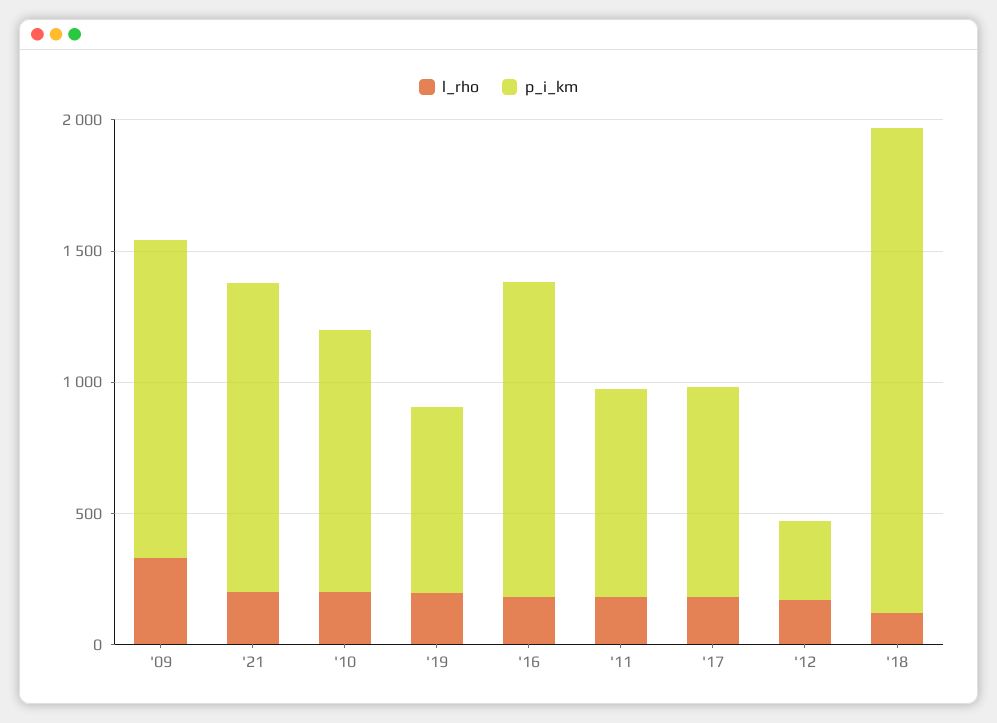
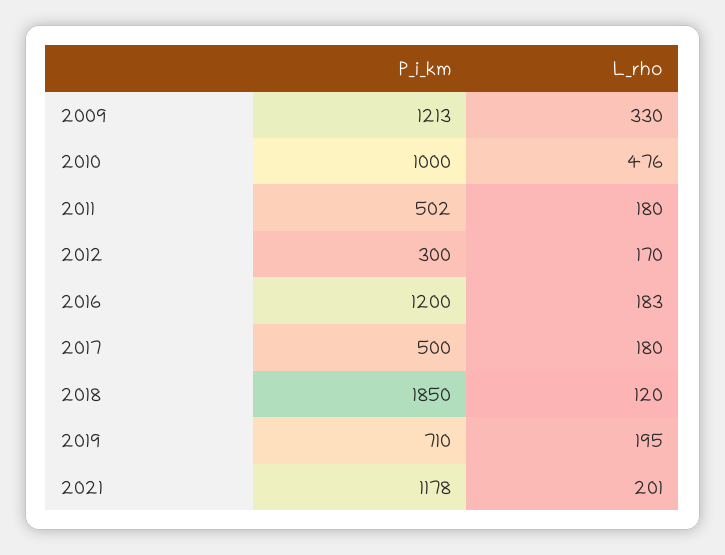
  {
    "l_rho": {
      "'09": 330,
      "'21": 201,
-     "'10": 200,
+     "'10": 476,
      "'19": 195,
      "'16": 183,
      "'11": 180,
      "'17": 180,
      "'12": 170,
      "'18": 120
    },
    "p_i_km": {
      "'09": 1213,
      "'21": 1178,
      "'10": 1000,
      "'19": 710,
      "'16": 1200,
-     "'11": 800,
+     "'11": 502,
-     "'17": 800,
+     "'17": 500,
      "'12": 300,
      "'18": 1850
    }
  }

